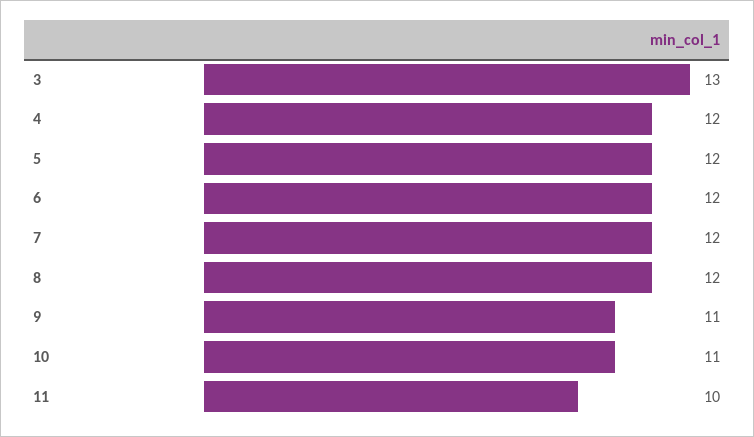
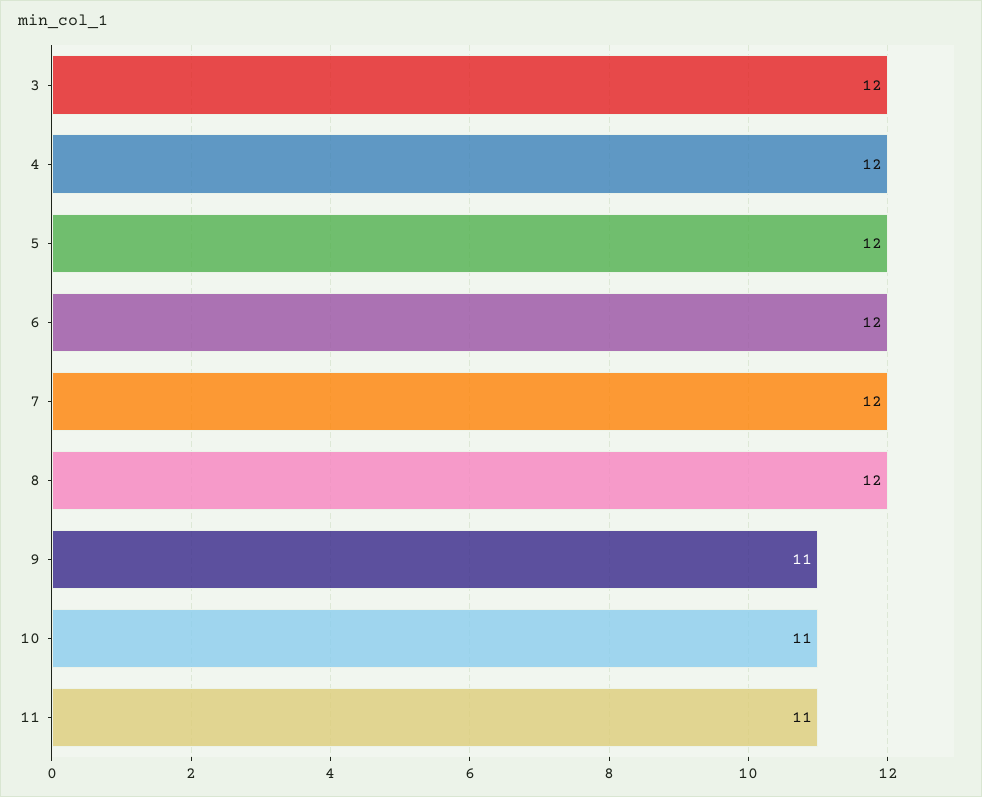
  {
-   "3": 13,
+   "3": 12,
    "4": 12,
    "5": 12,
    "6": 12,
    "7": 12,
    "8": 12,
    "9": 11,
    "10": 11,
-   "11": 10
+   "11": 11
  }

